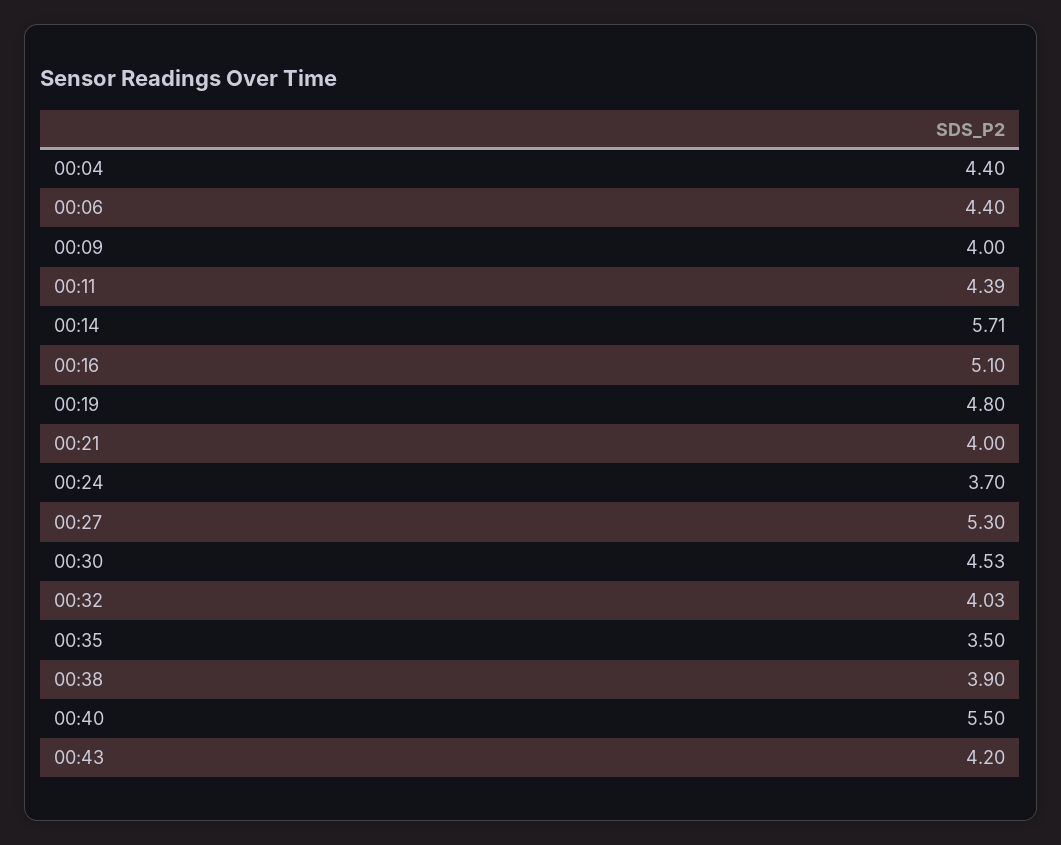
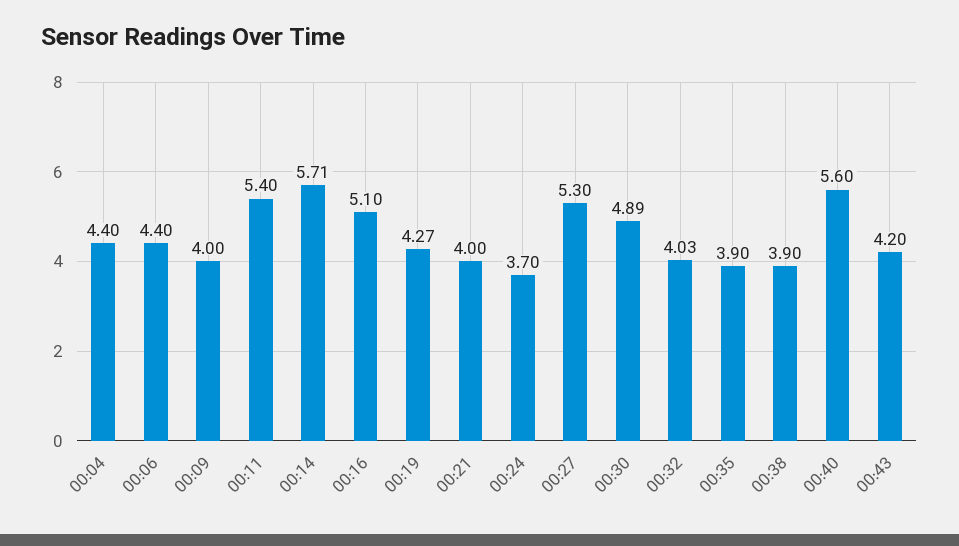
  {
    "00:04": 4.4,
    "00:06": 4.4,
    "00:09": 4,
-   "00:11": 4.39,
+   "00:11": 5.4,
    "00:14": 5.71,
    "00:16": 5.1,
-   "00:19": 4.8,
+   "00:19": 4.27,
    "00:21": 4,
    "00:24": 3.7,
    "00:27": 5.3,
-   "00:30": 4.53,
+   "00:30": 4.89,
    "00:32": 4.03,
-   "00:35": 3.5,
+   "00:35": 3.9,
    "00:38": 3.9,
-   "00:40": 5.5,
+   "00:40": 5.6,
    "00:43": 4.2
  }

